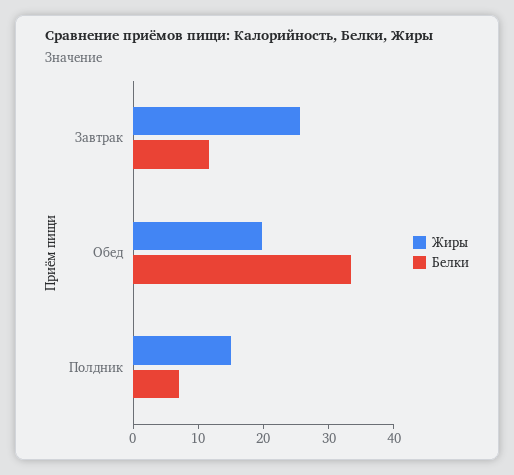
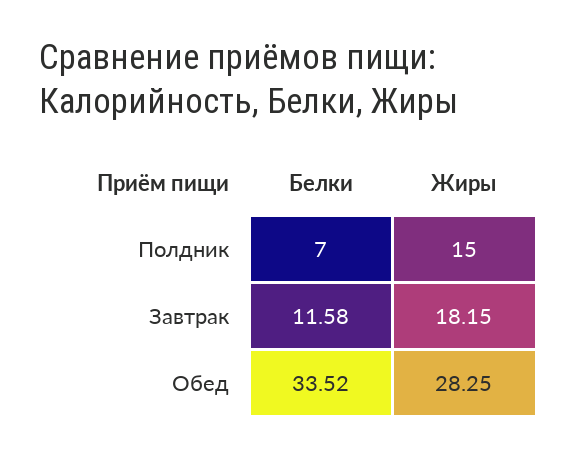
  {
    "Жиры": {
-     "Завтрак": 26,
+     "Завтрак": 18.15,
-     "Обед": 20,
+     "Обед": 28.25,
      "Полдник": 15
    },
    "Белки": {
      "Завтрак": 11.58,
      "Обед": 33.52,
      "Полдник": 7
    }
  }

